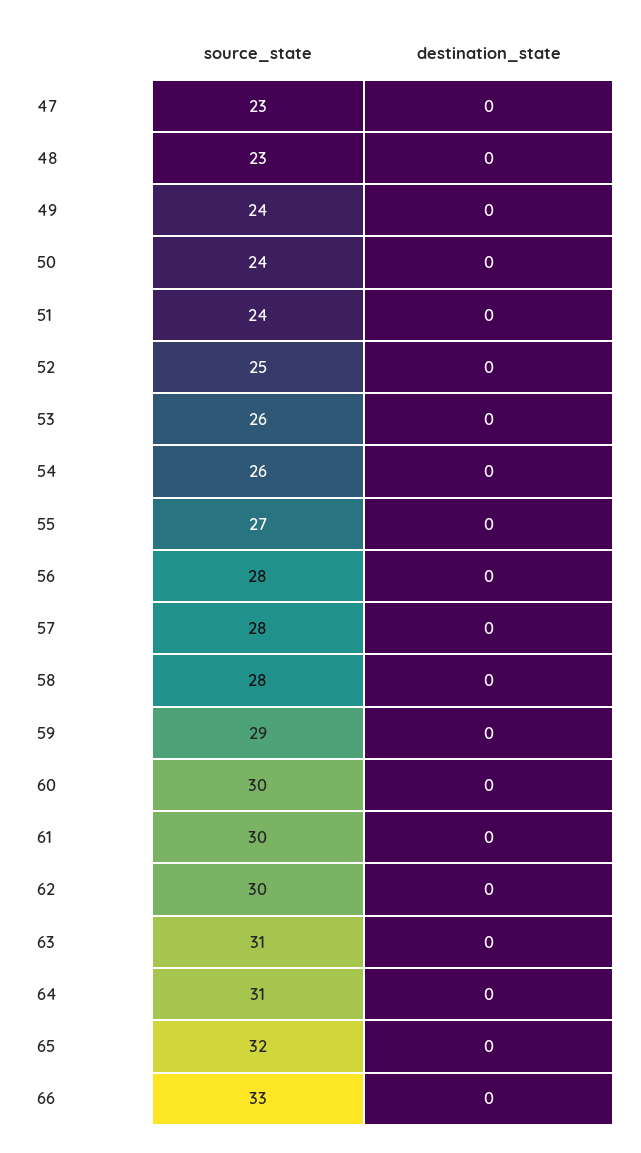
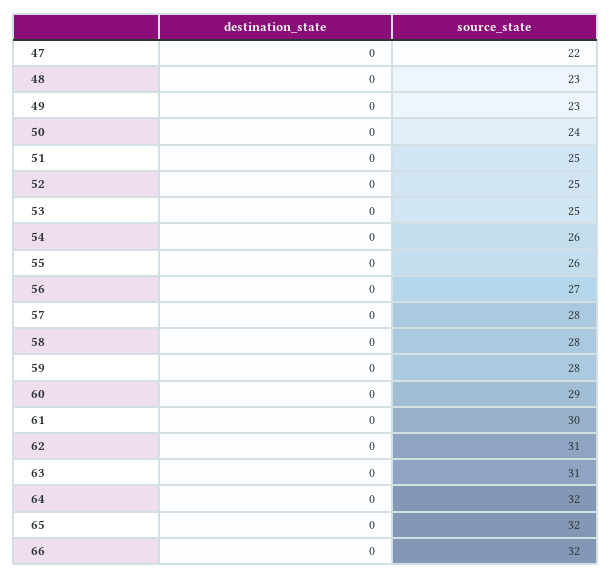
  {
    "source_state": {
-     "47": 23,
+     "47": 22,
      "48": 23,
-     "49": 24,
+     "49": 23,
      "50": 24,
-     "51": 24,
+     "51": 25,
      "52": 25,
-     "53": 26,
+     "53": 25,
      "54": 26,
-     "55": 27,
+     "55": 26,
-     "56": 28,
+     "56": 27,
      "57": 28,
      "58": 28,
-     "59": 29,
+     "59": 28,
-     "60": 30,
+     "60": 29,
      "61": 30,
-     "62": 30,
+     "62": 31,
      "63": 31,
-     "64": 31,
+     "64": 32,
      "65": 32,
-     "66": 33
+     "66": 32
    },
    "destination_state": {
      "47": 0,
      "48": 0,
      "49": 0,
      "50": 0,
      "51": 0,
      "52": 0,
      "53": 0,
      "54": 0,
      "55": 0,
      "56": 0,
      "57": 0,
      "58": 0,
      "59": 0,
      "60": 0,
      "61": 0,
      "62": 0,
      "63": 0,
      "64": 0,
      "65": 0,
      "66": 0
    }
  }

